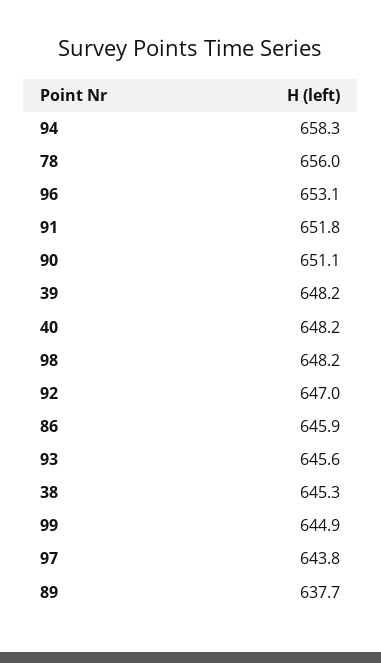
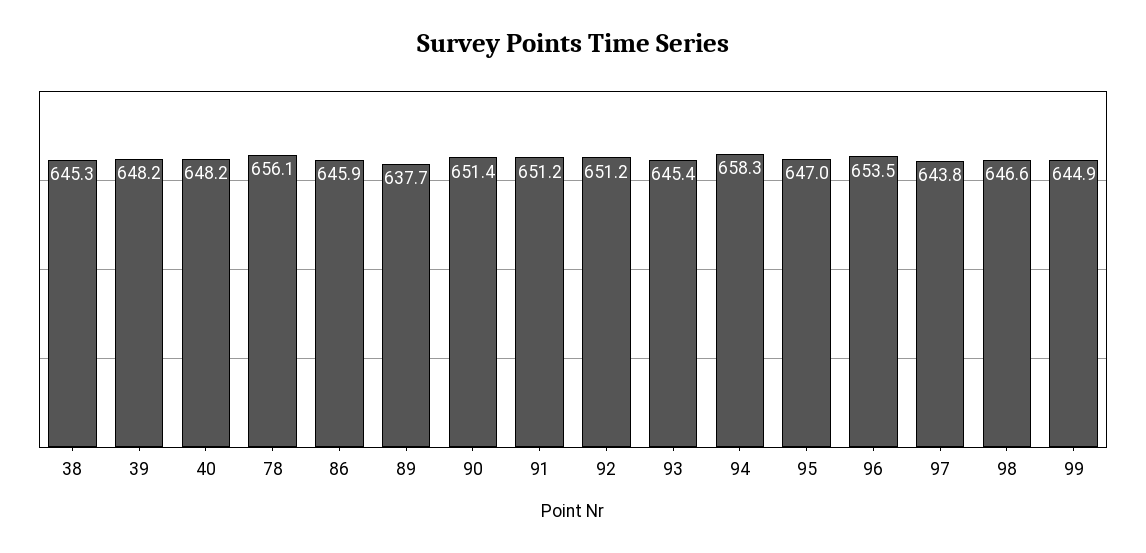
  {
    "94": 658.3,
-   "78": 656,
+   "78": 656.1,
-   "96": 653.1,
+   "96": 653.5,
-   "91": 651.8,
+   "91": 651.2,
-   "90": 651.1,
+   "90": 651.4,
    "39": 648.2,
    "40": 648.2,
-   "98": 648.2,
+   "98": 646.6,
-   "92": 647,
+   "92": 651.2,
    "86": 645.9,
-   "93": 645.6,
+   "93": 645.4,
    "38": 645.3,
    "99": 644.9,
    "97": 643.8,
-   "89": 637.7
+   "89": 637.7,
+   "95": 647
  }

